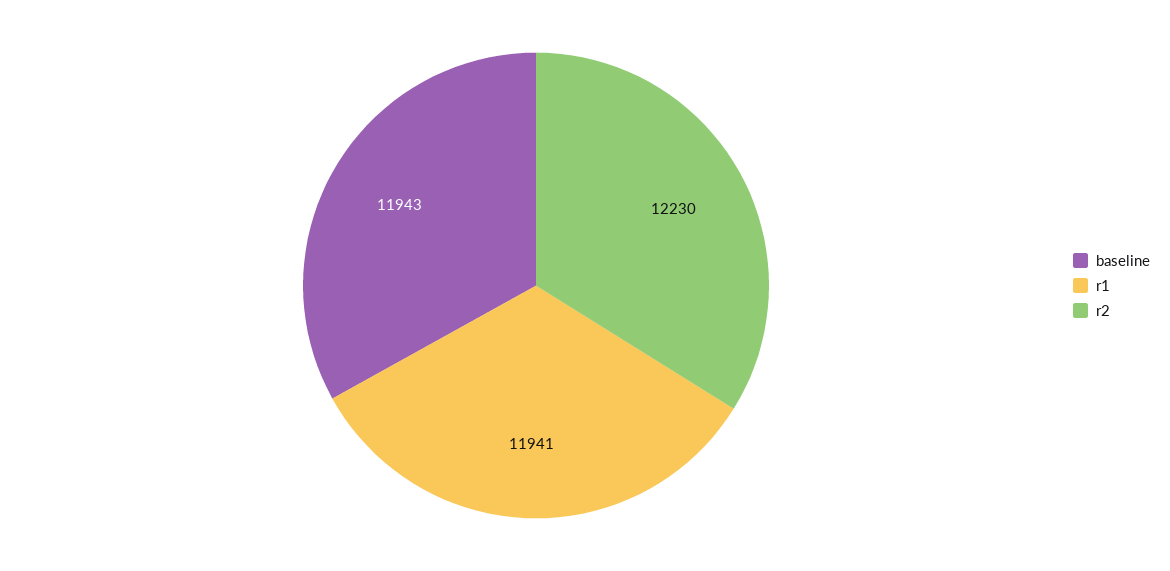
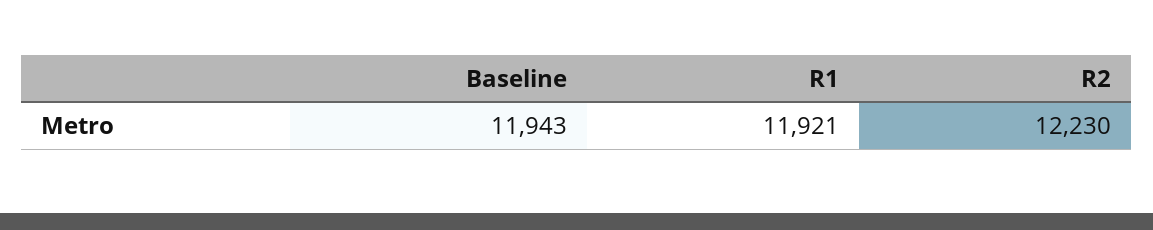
  {
    "baseline": 11943,
-   "r1": 11941,
+   "r1": 11921,
    "r2": 12230
  }

